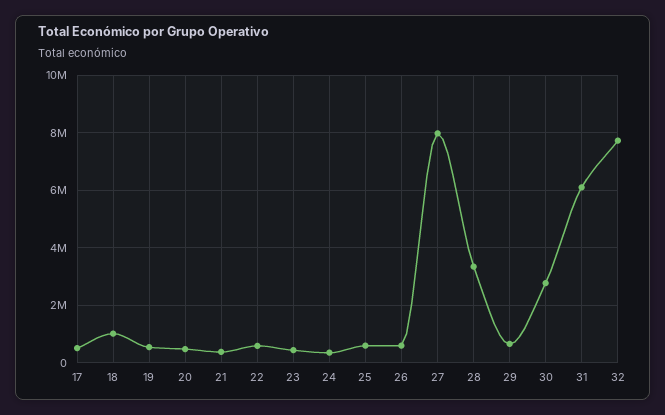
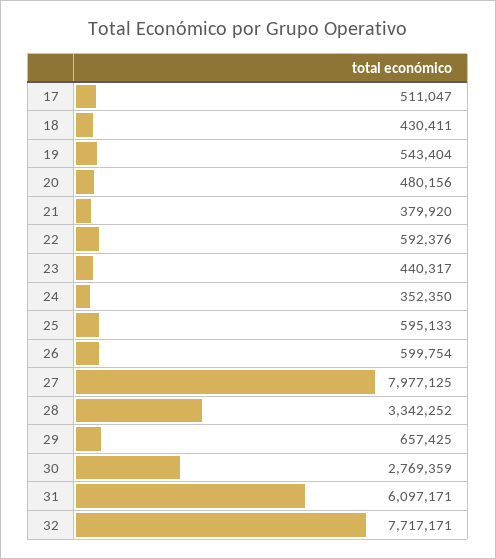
  {
    "17": 511047,
-   "18": 1000000,
+   "18": 430411,
    "19": 543404,
    "20": 480156,
    "21": 379920,
    "22": 592376,
    "23": 440317,
    "24": 352350,
    "25": 595133,
    "26": 599754,
    "27": 7977125,
    "28": 3342252,
    "29": 657425,
    "30": 2769359,
    "31": 6097171,
    "32": 7717171
  }

